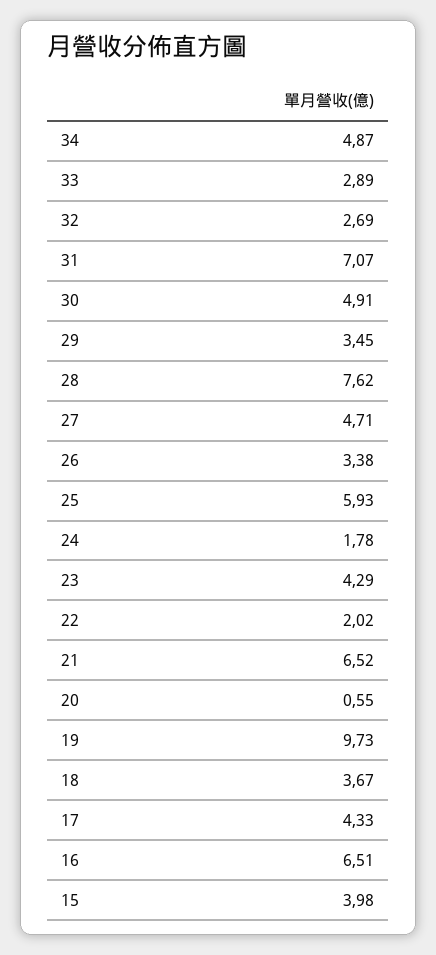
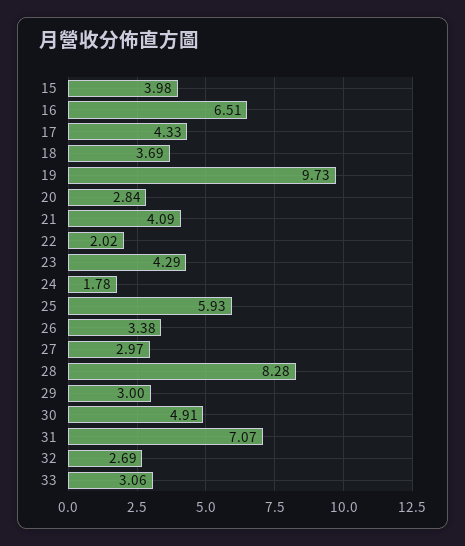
  {
-   "34": 4.87,
-   "33": 2.89,
+   "33": 3.06,
    "32": 2.69,
    "31": 7.07,
    "30": 4.91,
-   "29": 3.45,
+   "29": 3,
-   "28": 7.62,
+   "28": 8.28,
-   "27": 4.71,
+   "27": 2.97,
    "26": 3.38,
    "25": 5.93,
    "24": 1.78,
    "23": 4.29,
    "22": 2.02,
-   "21": 6.52,
+   "21": 4.09,
-   "20": 0.55,
+   "20": 2.84,
    "19": 9.73,
-   "18": 3.67,
+   "18": 3.69,
    "17": 4.33,
    "16": 6.51,
    "15": 3.98
  }

